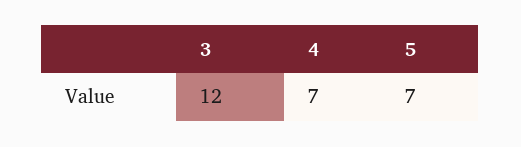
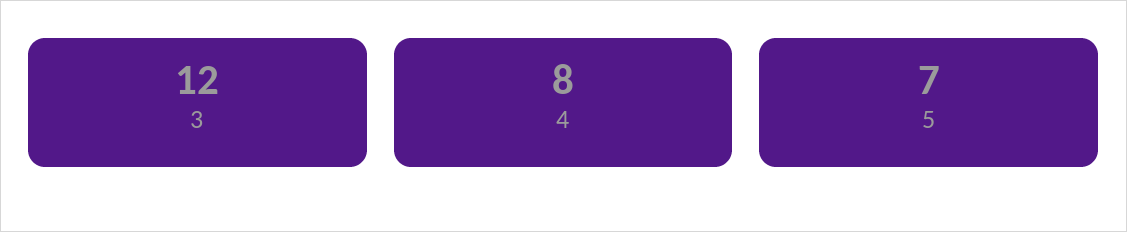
  {
    "3": 12,
-   "4": 7,
+   "4": 8,
    "5": 7
  }

